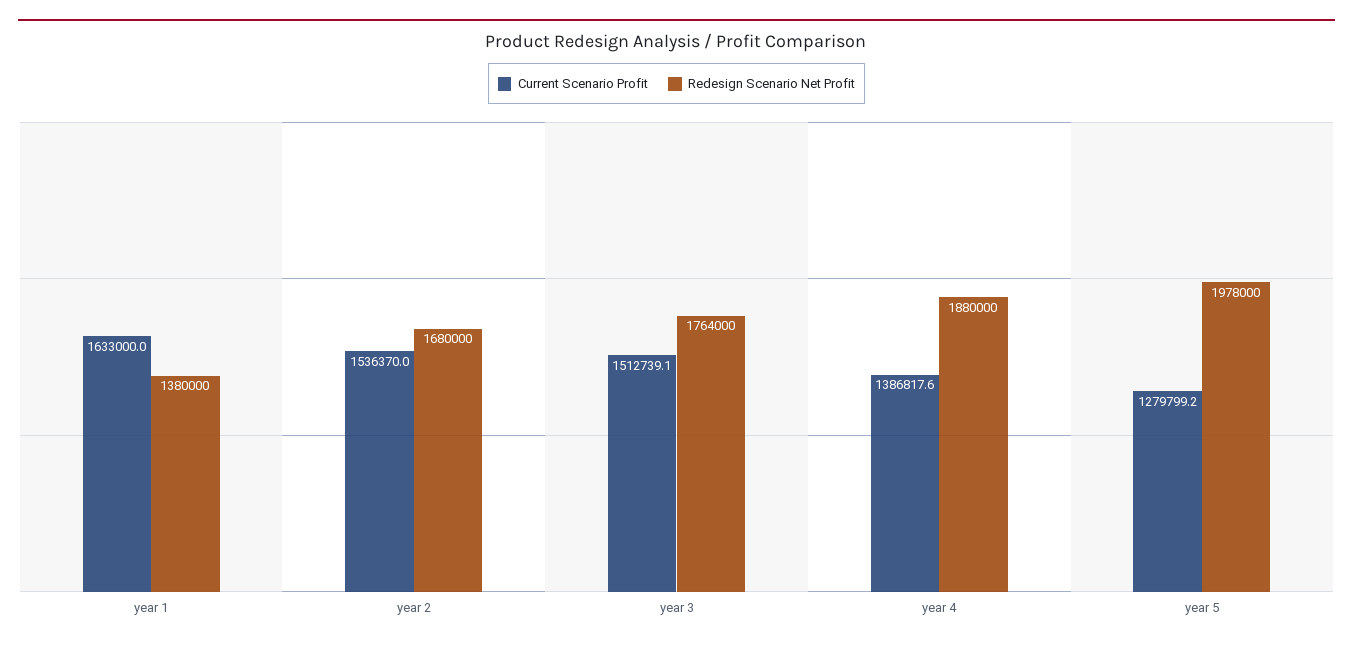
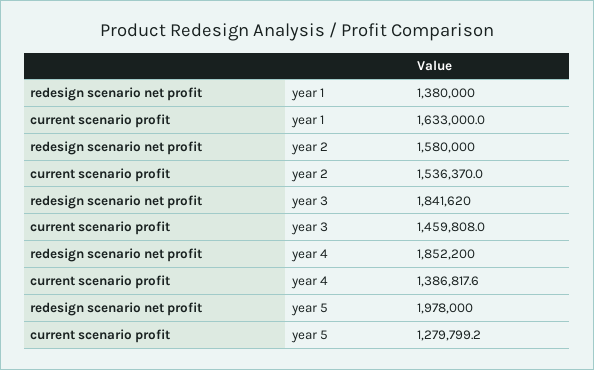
  {
    "Current Scenario Profit": {
      "year 1": 1633000,
      "year 2": 1536370,
-     "year 3": 1512739.1,
+     "year 3": 1459808,
      "year 4": 1386817.6,
      "year 5": 1279799.2
    },
    "Redesign Scenario Net Profit": {
      "year 1": 1380000,
-     "year 2": 1680000,
+     "year 2": 1580000,
-     "year 3": 1764000,
+     "year 3": 1841620,
-     "year 4": 1880000,
+     "year 4": 1852200,
      "year 5": 1978000
    }
  }

